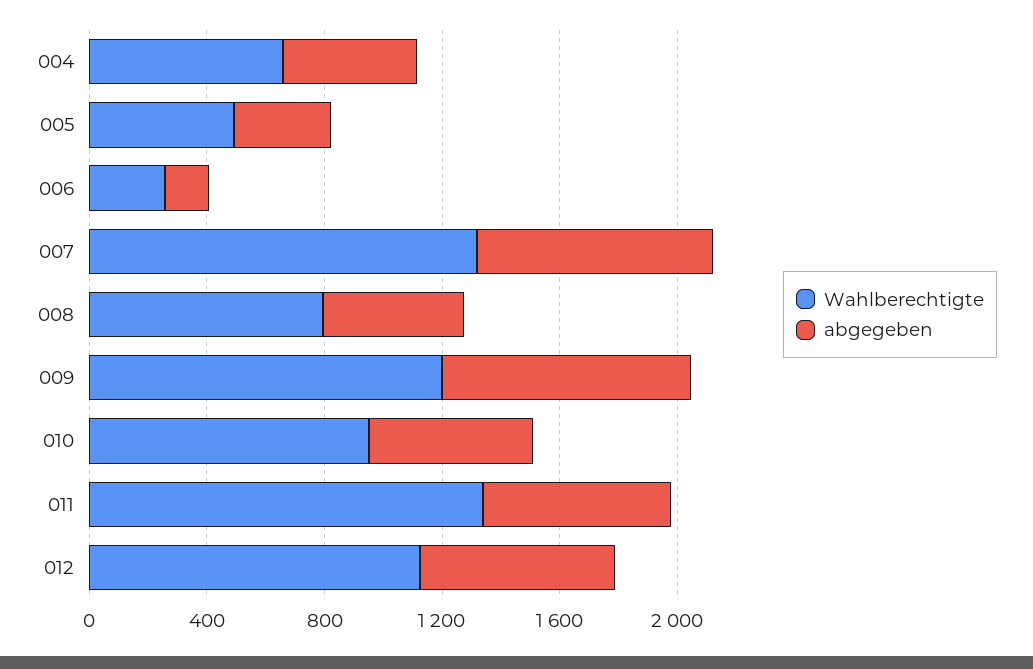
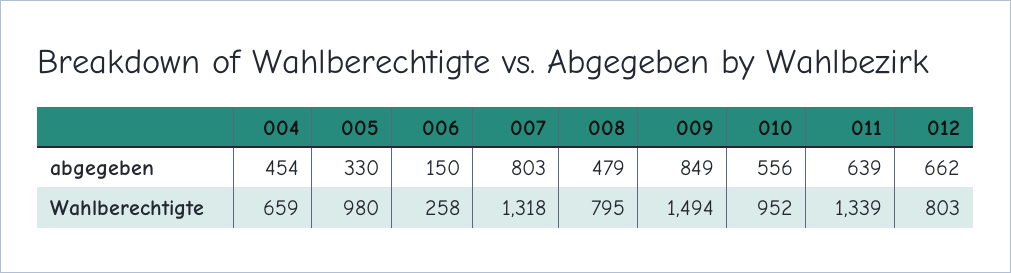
  {
    "Wahlberechtigte": {
      "004": 659,
-     "005": 500,
+     "005": 980,
      "006": 258,
      "007": 1318,
      "008": 795,
-     "009": 1200,
+     "009": 1494,
      "010": 952,
      "011": 1339,
-     "012": 1100
+     "012": 803
    },
    "abgegeben": {
      "004": 454,
      "005": 330,
      "006": 150,
      "007": 803,
      "008": 479,
      "009": 849,
      "010": 556,
      "011": 639,
      "012": 662
    }
  }

